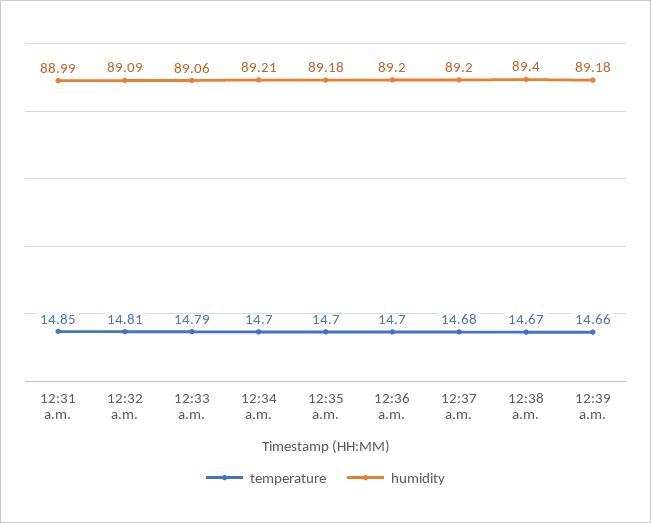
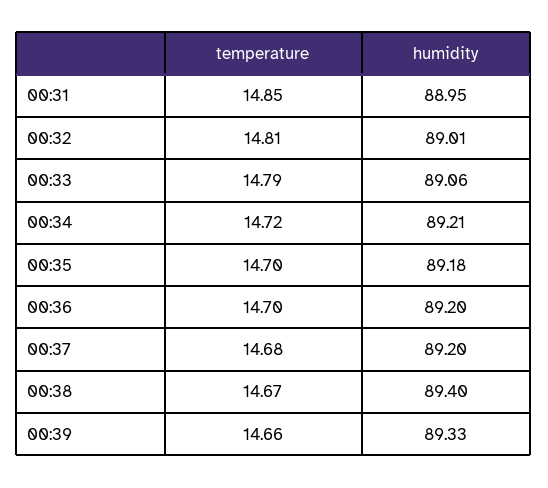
  {
    "temperature": {
      "12:31 a.m.": 14.85,
      "12:32 a.m.": 14.81,
      "12:33 a.m.": 14.79,
-     "12:34 a.m.": 14.7,
+     "12:34 a.m.": 14.72,
      "12:35 a.m.": 14.7,
      "12:36 a.m.": 14.7,
      "12:37 a.m.": 14.68,
      "12:38 a.m.": 14.67,
      "12:39 a.m.": 14.66
    },
    "humidity": {
-     "12:31 a.m.": 88.99,
+     "12:31 a.m.": 88.95,
-     "12:32 a.m.": 89.09,
+     "12:32 a.m.": 89.01,
      "12:33 a.m.": 89.06,
      "12:34 a.m.": 89.21,
      "12:35 a.m.": 89.18,
      "12:36 a.m.": 89.2,
      "12:37 a.m.": 89.2,
      "12:38 a.m.": 89.4,
-     "12:39 a.m.": 89.18
+     "12:39 a.m.": 89.33
    }
  }

